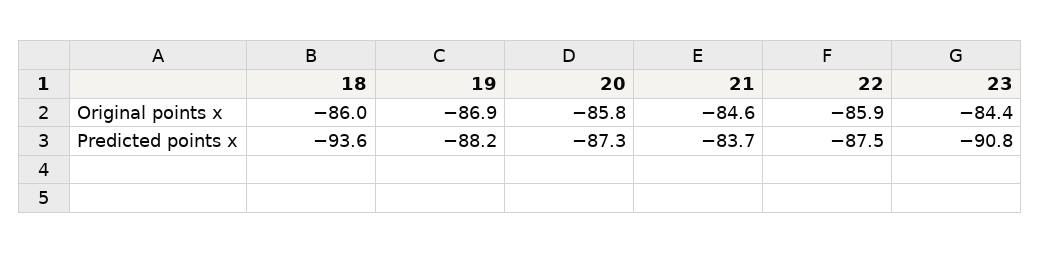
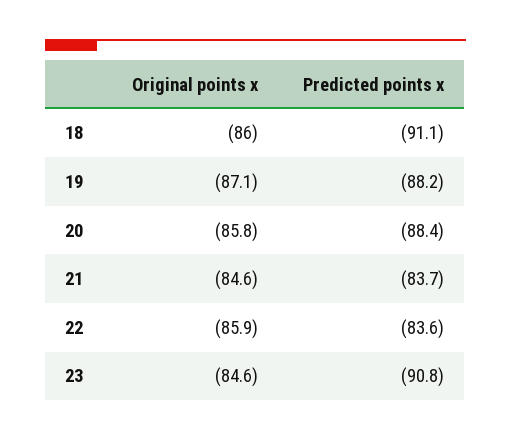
  {
    "18": {
      "Original points x": -86,
-     "Predicted points x": -93.6
+     "Predicted points x": -91.1
    },
    "19": {
-     "Original points x": -86.9,
+     "Original points x": -87.1,
      "Predicted points x": -88.2
    },
    "20": {
      "Original points x": -85.8,
-     "Predicted points x": -87.3
+     "Predicted points x": -88.4
    },
    "21": {
      "Original points x": -84.6,
      "Predicted points x": -83.7
    },
    "22": {
      "Original points x": -85.9,
-     "Predicted points x": -87.5
+     "Predicted points x": -83.6
    },
    "23": {
-     "Original points x": -84.4,
+     "Original points x": -84.6,
      "Predicted points x": -90.8
    }
  }

